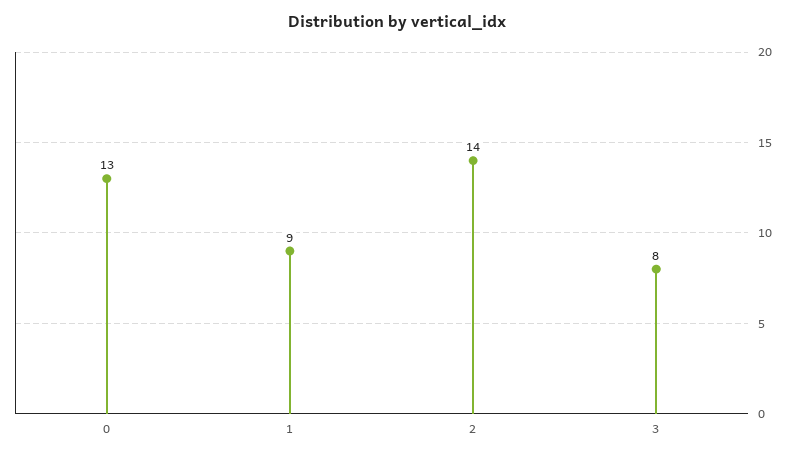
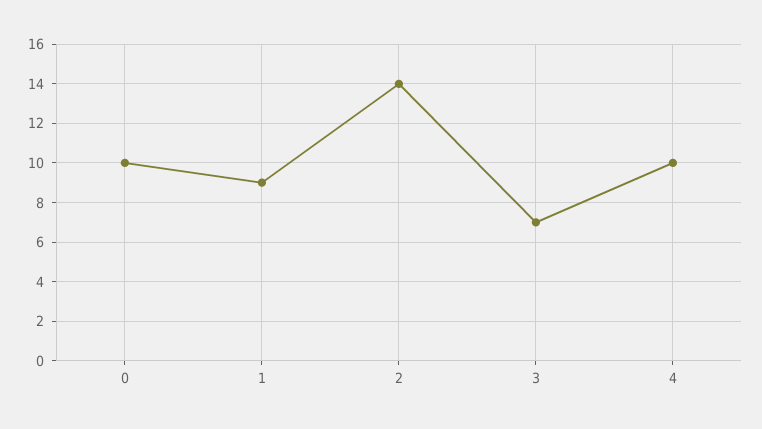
  {
-   "0": 13,
+   "0": 10,
    "1": 9,
    "2": 14,
-   "3": 8
+   "3": 7,
+   "4": 10
  }

